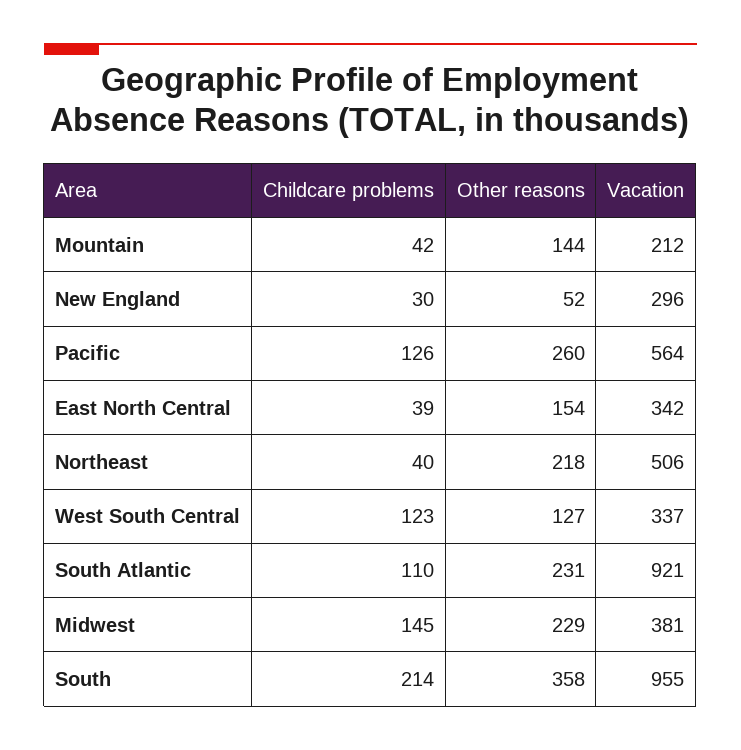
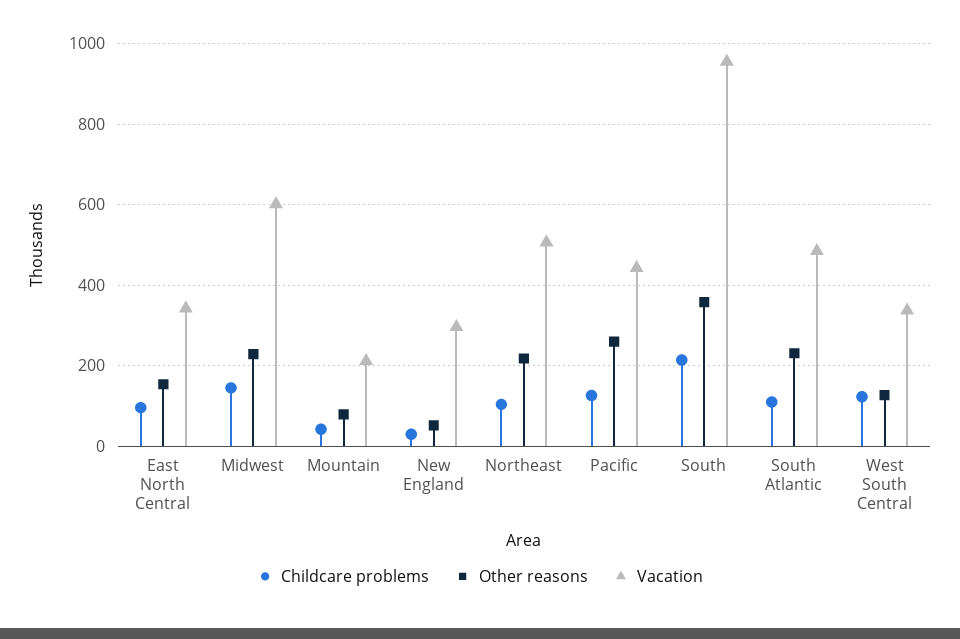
  {
    "Childcare problems": {
      "Mountain": 42,
      "New England": 30,
      "Pacific": 126,
-     "East North Central": 39,
+     "East North Central": 100,
-     "Northeast": 40,
+     "Northeast": 100,
      "West South Central": 123,
      "South Atlantic": 110,
      "Midwest": 145,
      "South": 214
    },
    "Other reasons": {
-     "Mountain": 144,
+     "Mountain": 80,
      "New England": 52,
      "Pacific": 260,
      "East North Central": 154,
      "Northeast": 218,
      "West South Central": 127,
      "South Atlantic": 231,
      "Midwest": 229,
      "South": 358
    },
    "Vacation": {
      "Mountain": 212,
      "New England": 296,
-     "Pacific": 564,
+     "Pacific": 440,
      "East North Central": 342,
      "Northeast": 506,
      "West South Central": 337,
-     "South Atlantic": 921,
+     "South Atlantic": 480,
-     "Midwest": 381,
+     "Midwest": 600,
      "South": 955
    }
  }

